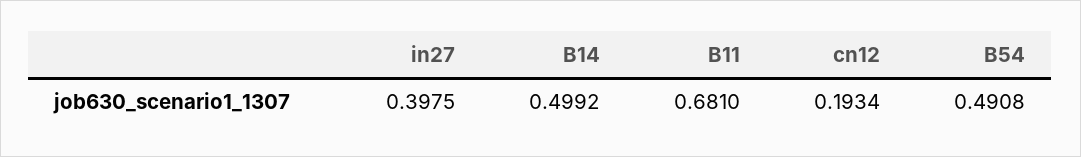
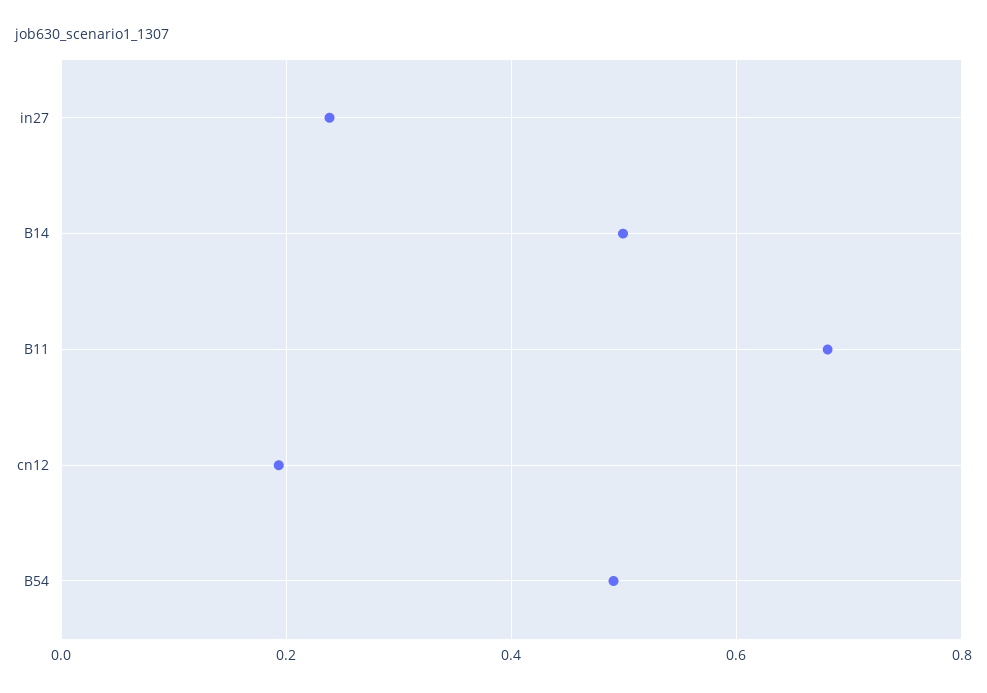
  {
-   "in27": 0.3975,
+   "in27": 0.24,
    "B14": 0.4992,
    "B11": 0.681,
    "cn12": 0.1934,
    "B54": 0.4908
  }

